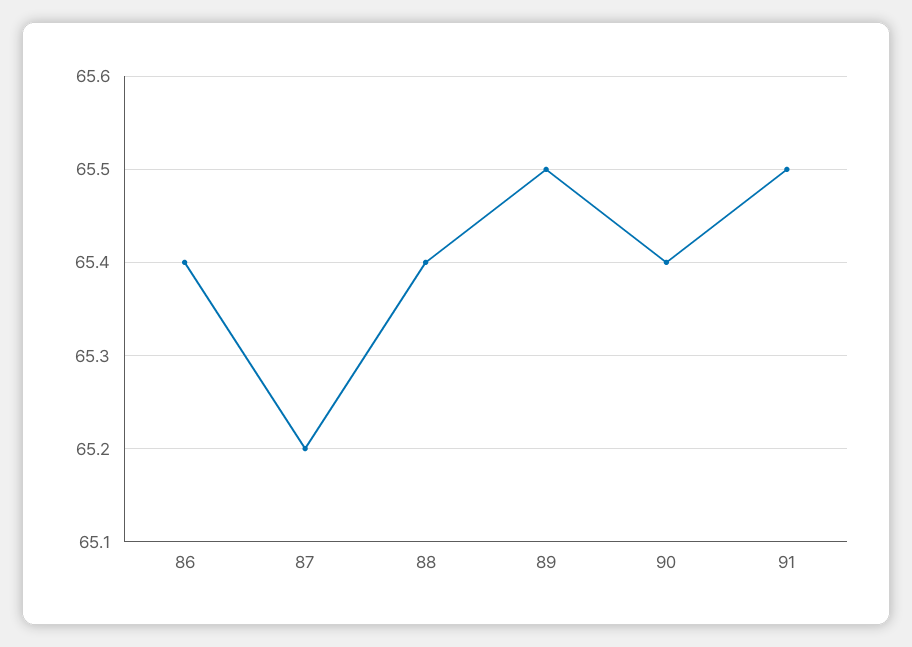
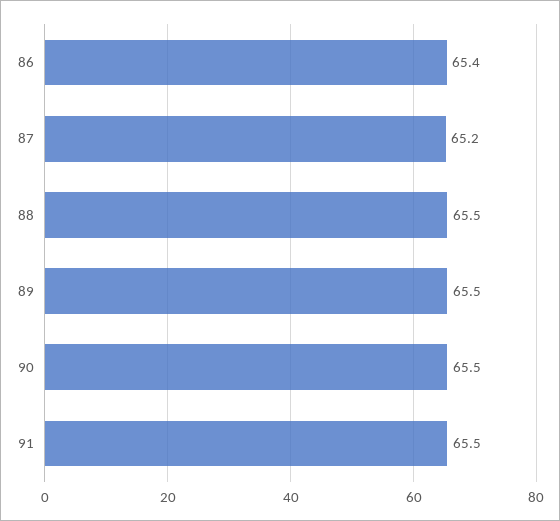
  {
    "86": 65.4,
    "87": 65.2,
-   "88": 65.4,
+   "88": 65.5,
    "89": 65.5,
-   "90": 65.4,
+   "90": 65.5,
    "91": 65.5
  }

